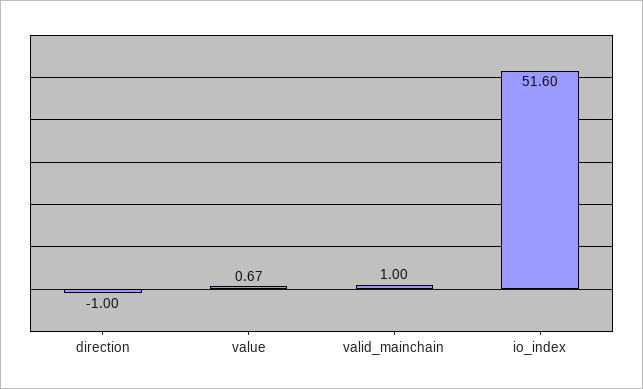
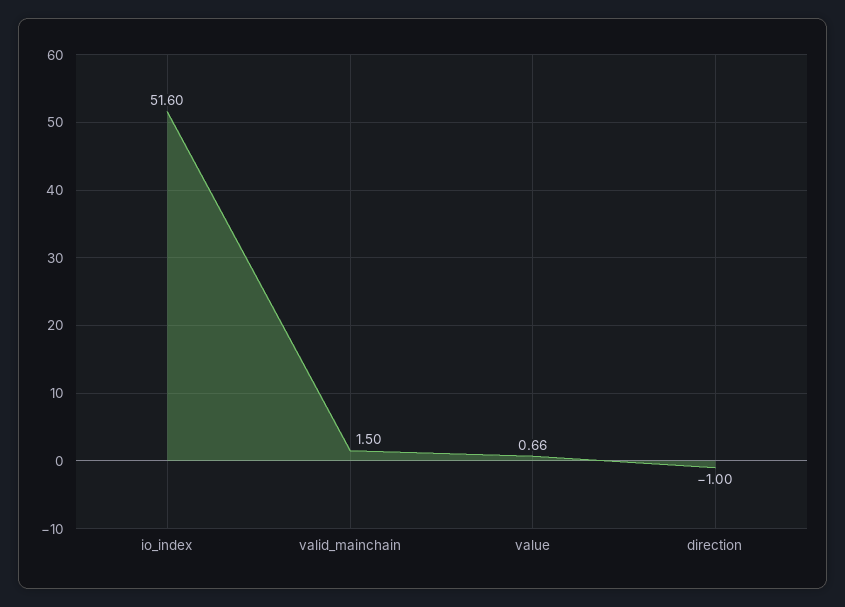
  {
    "direction": -1,
-   "value": 0.67,
+   "value": 0.66,
-   "valid_mainchain": 1,
+   "valid_mainchain": 1.5,
    "io_index": 51.6
  }

